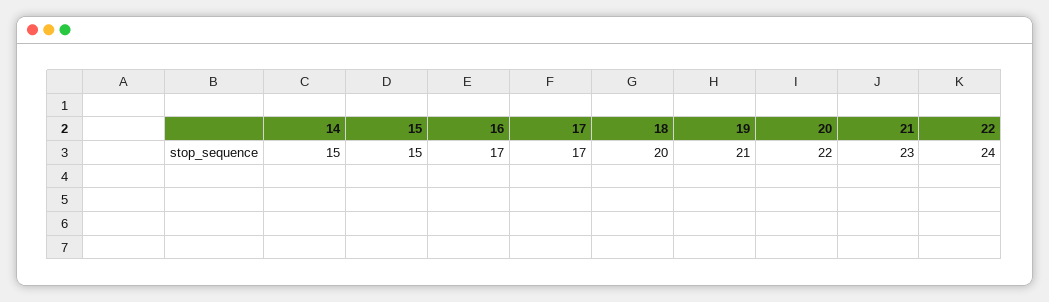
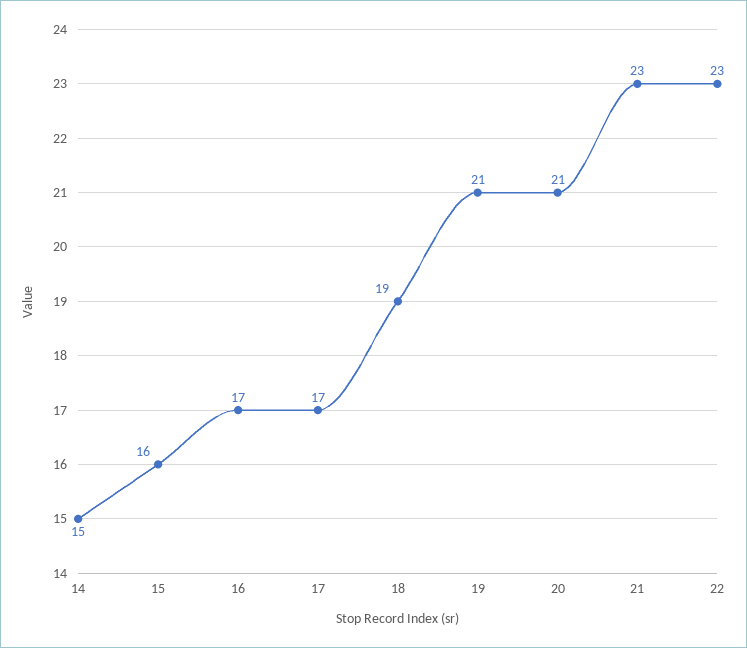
  {
    "14": 15,
-   "15": 15,
+   "15": 16,
    "16": 17,
    "17": 17,
-   "18": 20,
+   "18": 19,
    "19": 21,
-   "20": 22,
+   "20": 21,
    "21": 23,
-   "22": 24
+   "22": 23
  }

